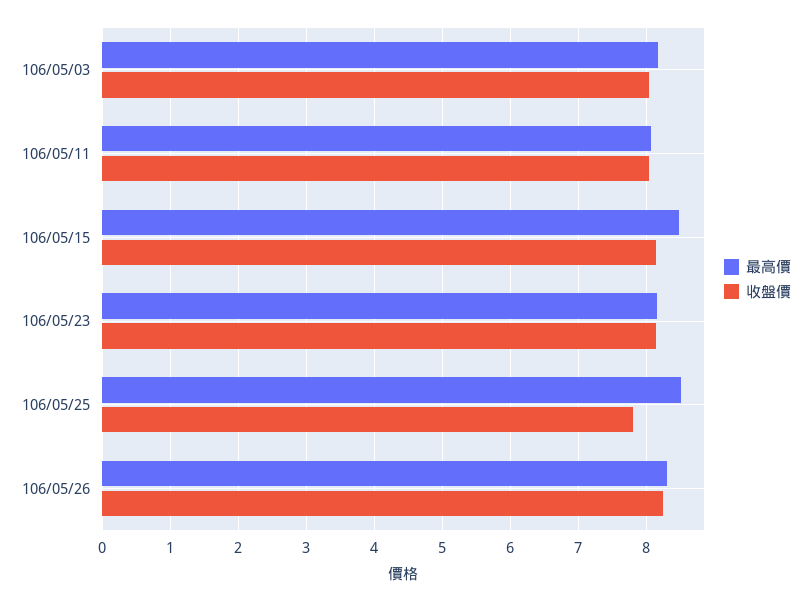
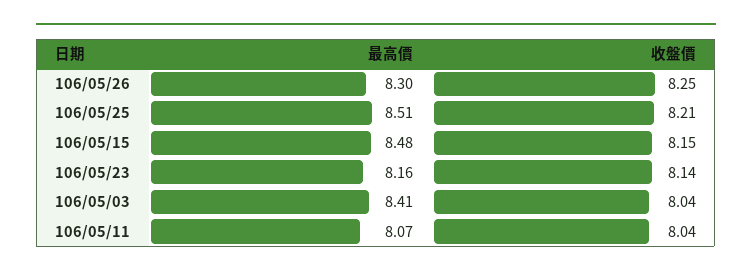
  {
    "最高價": {
-     "106/05/03": 8.2,
+     "106/05/03": 8.41,
      "106/05/11": 8.07,
      "106/05/15": 8.48,
      "106/05/23": 8.16,
      "106/05/25": 8.51,
      "106/05/26": 8.3
    },
    "收盤價": {
      "106/05/03": 8.04,
      "106/05/11": 8.04,
      "106/05/15": 8.15,
      "106/05/23": 8.14,
-     "106/05/25": 7.8,
+     "106/05/25": 8.21,
      "106/05/26": 8.25
    }
  }

